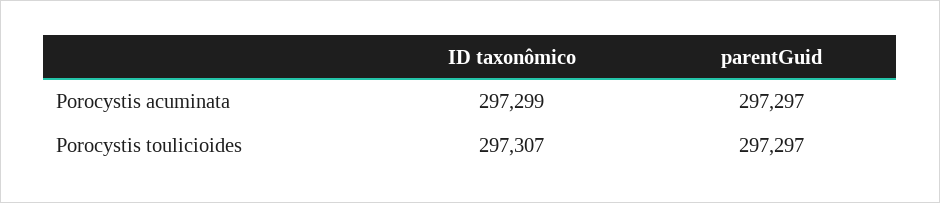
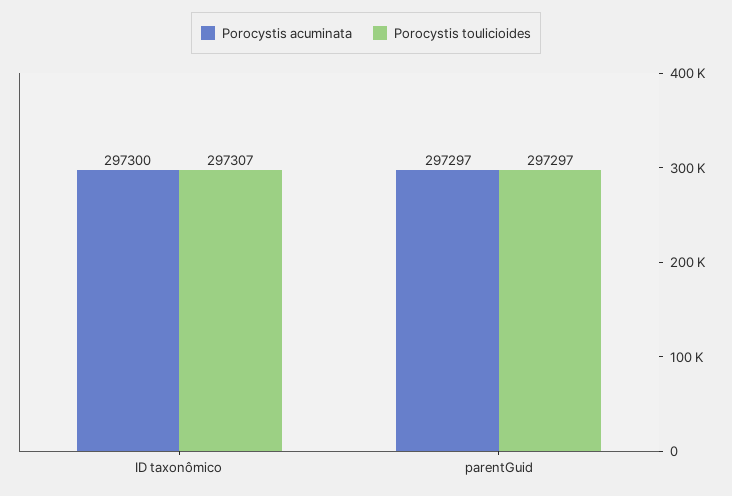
  {
    "Porocystis acuminata": {
-     "ID taxonômico": 297299,
+     "ID taxonômico": 297300,
      "parentGuid": 297297
    },
    "Porocystis toulicioides": {
      "ID taxonômico": 297307,
      "parentGuid": 297297
    }
  }

